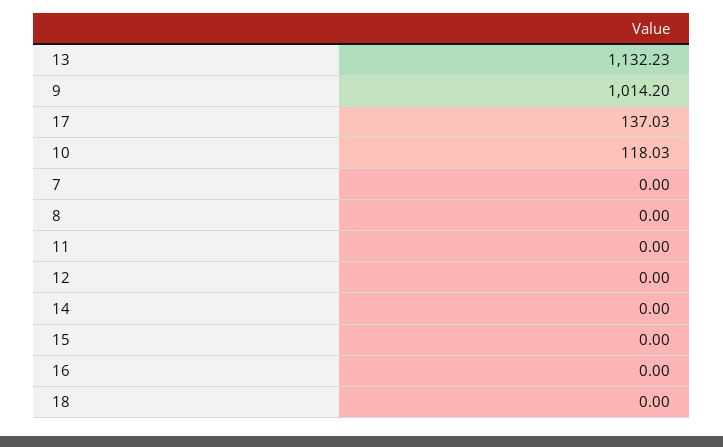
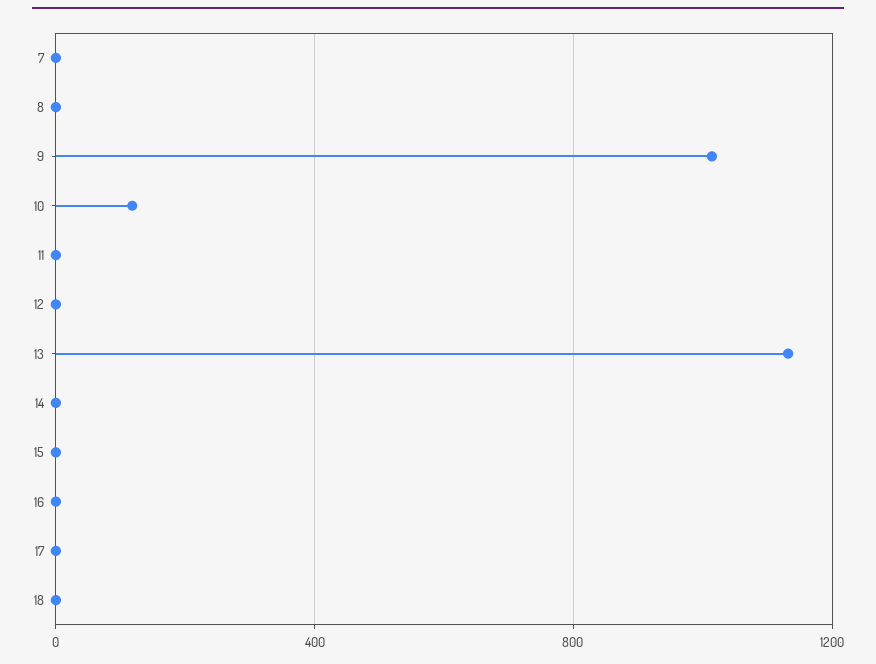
  {
    "13": 1132.23,
    "9": 1014.2,
-   "17": 137.03,
+   "17": 0,
    "10": 118.03,
    "7": 0,
    "8": 0,
    "11": 0,
    "12": 0,
    "14": 0,
    "15": 0,
    "16": 0,
    "18": 0
  }

